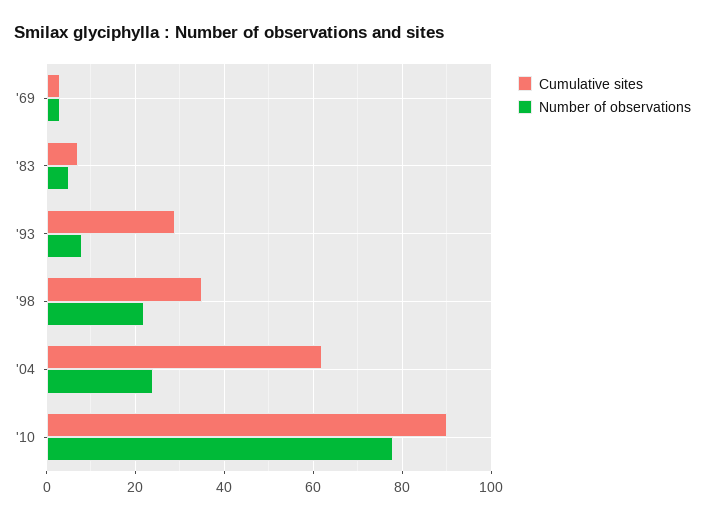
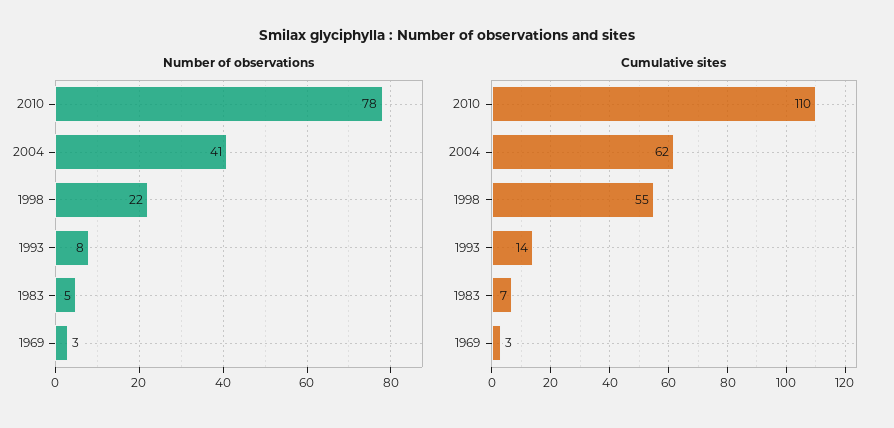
  {
    "Cumulative sites": {
      "'69": 3,
      "'83": 7,
-     "'93": 30,
+     "'93": 14,
-     "'98": 35,
+     "'98": 55,
      "'04": 62,
-     "'10": 90
+     "'10": 110
    },
    "Number of observations": {
      "'69": 3,
      "'83": 5,
      "'93": 8,
      "'98": 22,
-     "'04": 25,
+     "'04": 41,
      "'10": 78
    }
  }

